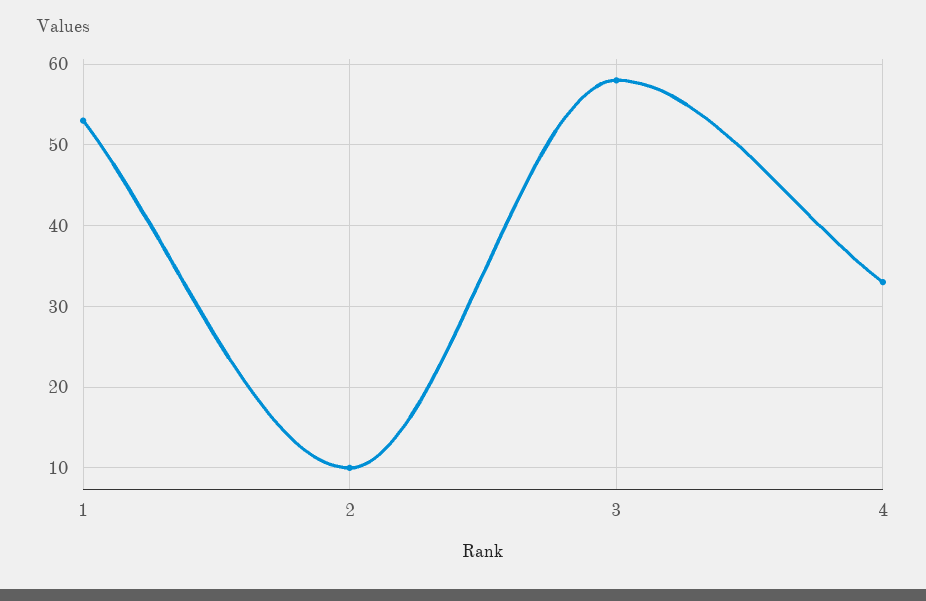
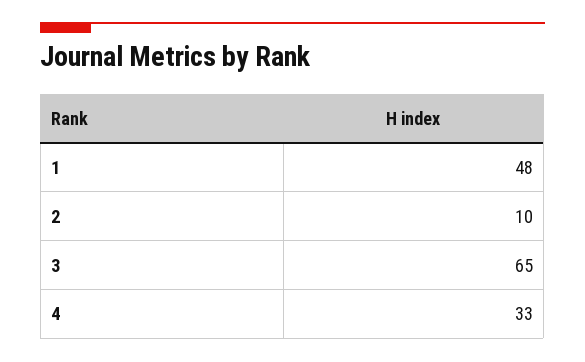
  {
-   "1": 53,
+   "1": 48,
    "2": 10,
-   "3": 58,
+   "3": 65,
    "4": 33
  }

